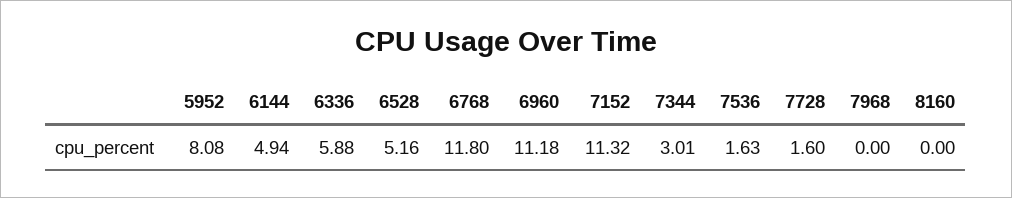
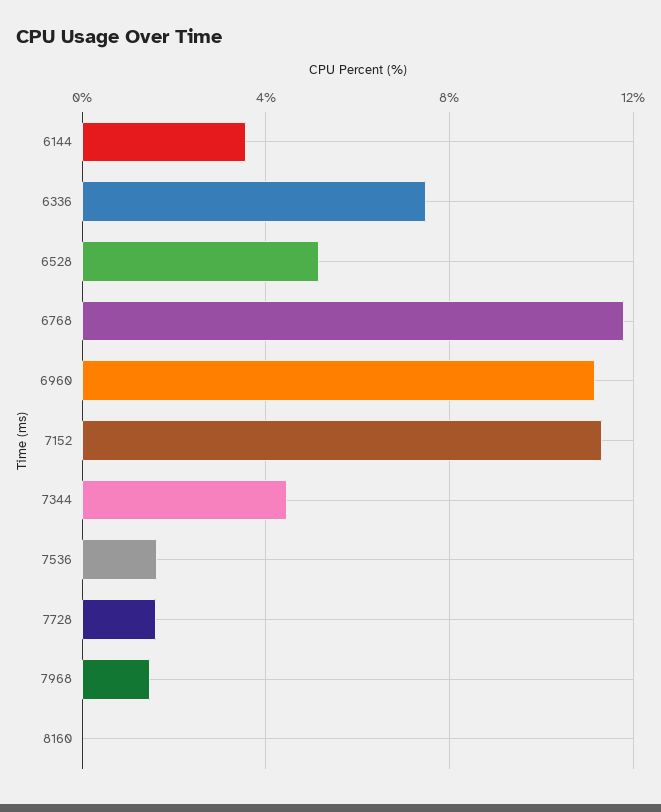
  {
-   "5952": 8.08,
-   "6144": 4.94,
+   "6144": 3.5,
-   "6336": 5.88,
+   "6336": 7.5,
    "6528": 5.16,
    "6768": 11.8,
    "6960": 11.18,
    "7152": 11.32,
-   "7344": 3.01,
+   "7344": 4.5,
    "7536": 1.63,
    "7728": 1.6,
-   "7968": 0,
+   "7968": 1.5,
    "8160": 0
  }

